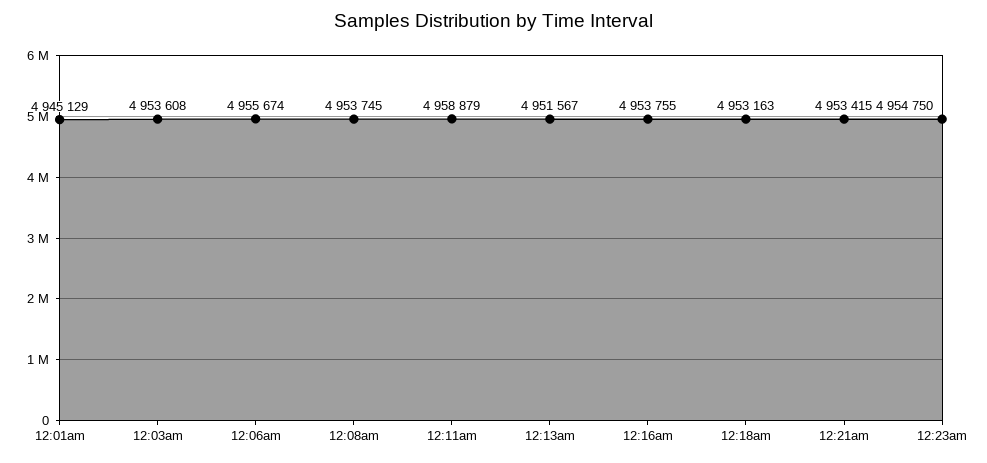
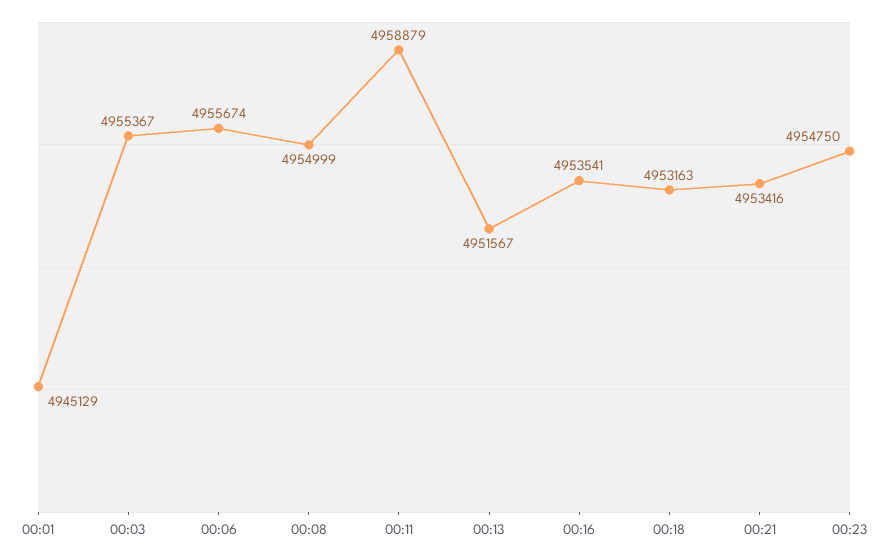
  {
    "12:01am": 4945129,
-   "12:03am": 4953608,
+   "12:03am": 4955367,
    "12:06am": 4955674,
-   "12:08am": 4953745,
+   "12:08am": 4954999,
    "12:11am": 4958879,
    "12:13am": 4951567,
-   "12:16am": 4953755,
+   "12:16am": 4953541,
    "12:18am": 4953163,
-   "12:21am": 4953415,
+   "12:21am": 4953416,
    "12:23am": 4954750
  }

